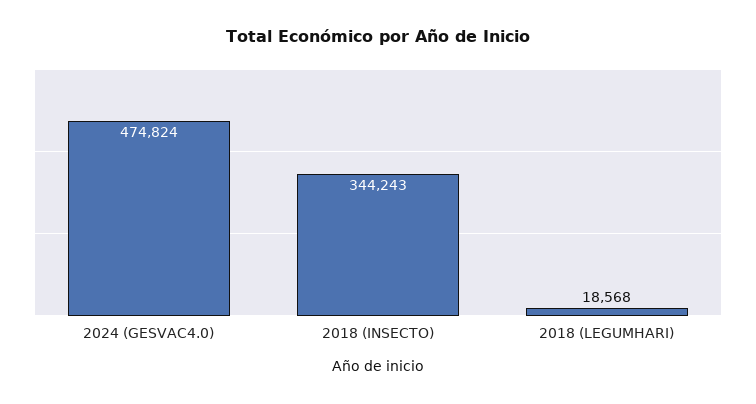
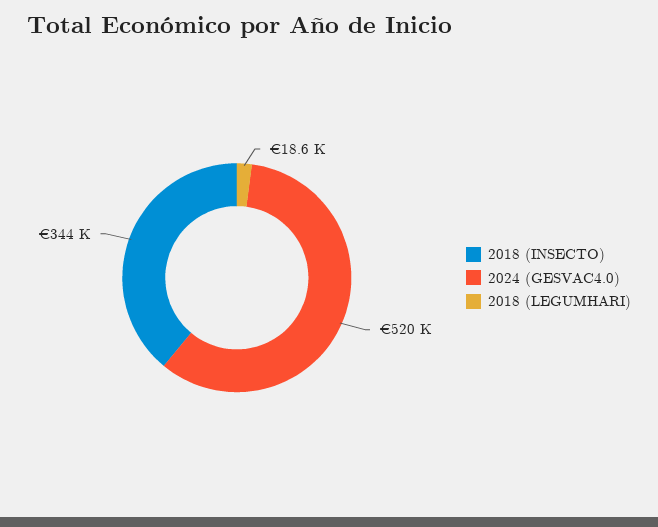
  {
-   "2024 (GESVAC4.0)": 474824,
+   "2024 (GESVAC4.0)": 520000,
    "2018 (INSECTO)": 344243,
    "2018 (LEGUMHARI)": 18568
  }

